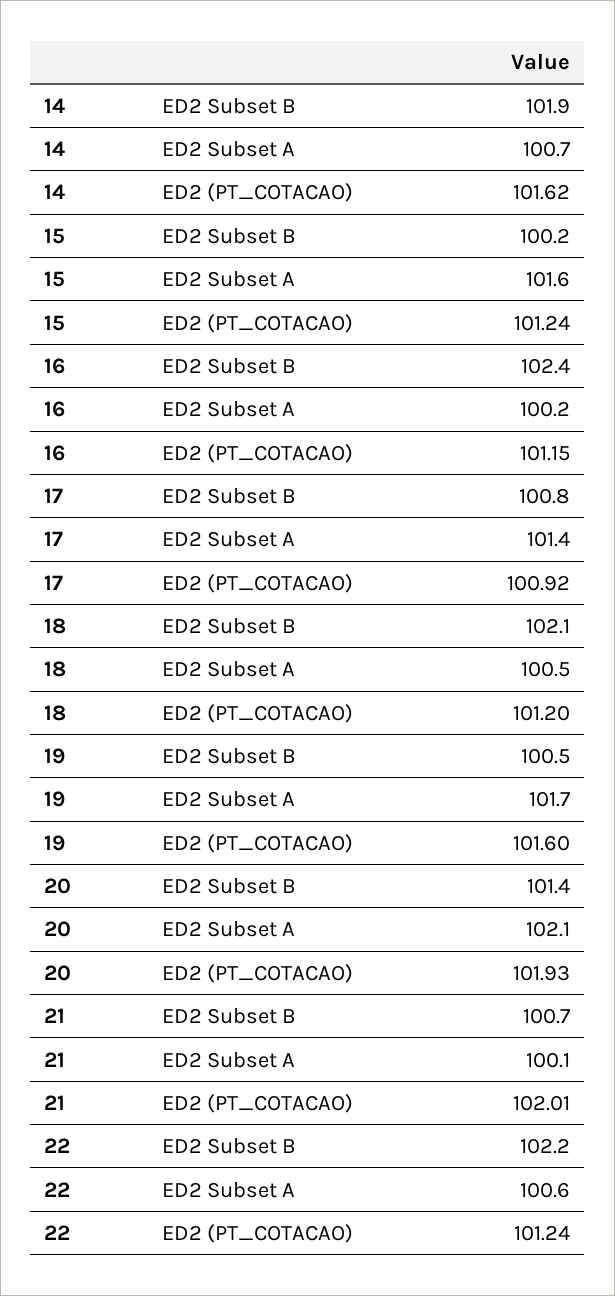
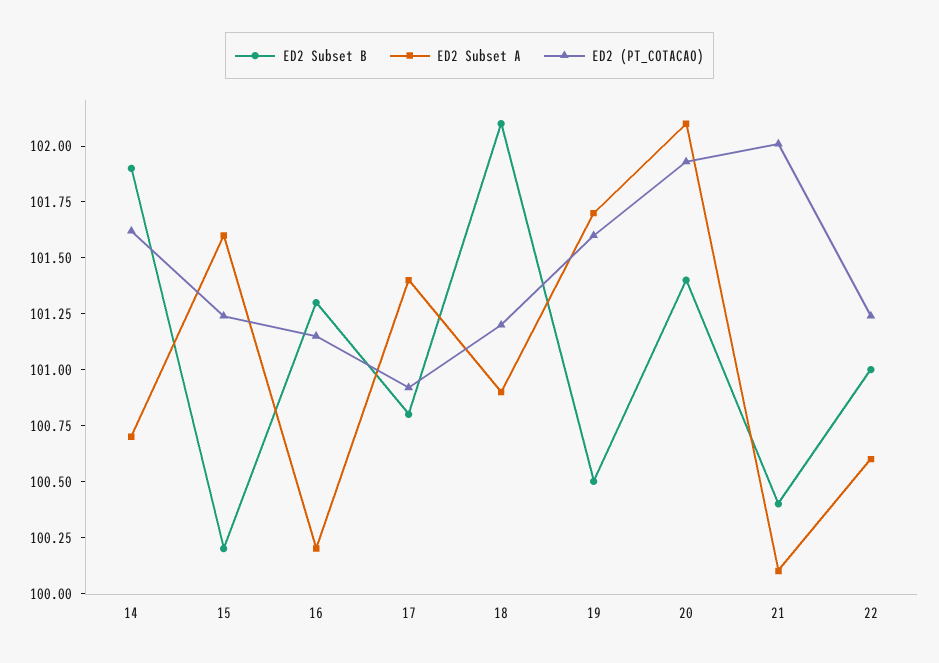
  {
    "ED2 Subset B": {
      "14": 101.9,
      "15": 100.2,
-     "16": 102.4,
+     "16": 101.3,
      "17": 100.8,
      "18": 102.1,
      "19": 100.5,
      "20": 101.4,
-     "21": 100.7,
+     "21": 100.4,
-     "22": 102.2
+     "22": 101
    },
    "ED2 Subset A": {
      "14": 100.7,
      "15": 101.6,
      "16": 100.2,
      "17": 101.4,
-     "18": 100.5,
+     "18": 100.9,
      "19": 101.7,
      "20": 102.1,
      "21": 100.1,
      "22": 100.6
    },
    "ED2 (PT_COTACAO)": {
      "14": 101.62,
      "15": 101.24,
      "16": 101.15,
      "17": 100.92,
      "18": 101.2,
      "19": 101.6,
      "20": 101.93,
      "21": 102.01,
      "22": 101.24
    }
  }

